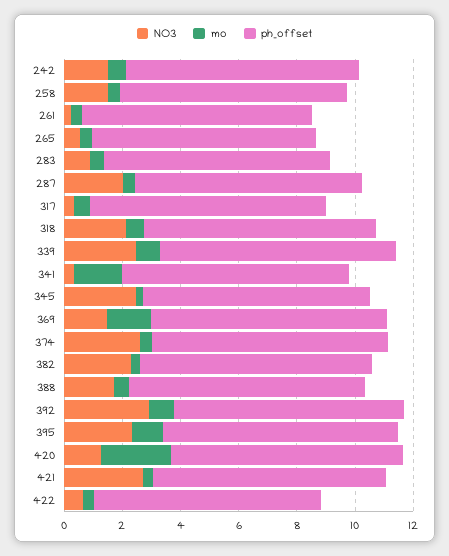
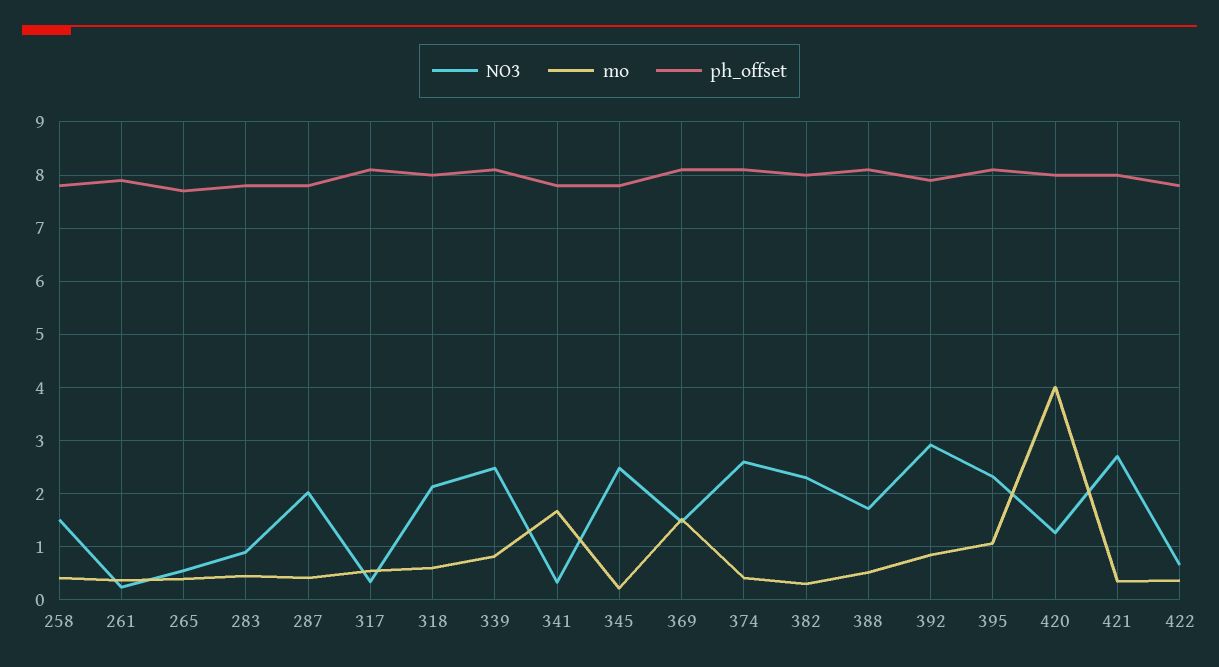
  {
    "NO3": {
-     "242": 1.5,
      "258": 1.6,
      "261": 0.2,
      "265": 0.6,
      "283": 1,
      "287": 2,
      "317": 0.4,
      "318": 2.2,
      "339": 2.4,
      "341": 0.4,
      "345": 2.4,
      "369": 1.4,
      "374": 2.6,
      "382": 2.4,
      "388": 1.8,
      "392": 3,
      "395": 2.4,
      "420": 1.2,
      "421": 2.8,
      "422": 0.6
    },
    "mo": {
-     "242": 0.5,
      "258": 0.4,
      "261": 0.4,
      "265": 0.4,
      "283": 0.4,
      "287": 0.4,
      "317": 0.6,
      "318": 0.6,
      "339": 0.8,
      "341": 1.6,
      "345": 0.2,
      "369": 1.6,
      "374": 0.4,
      "382": 0.4,
      "388": 0.6,
      "392": 0.8,
      "395": 1,
-     "420": 2.5,
+     "420": 4,
      "421": 0.4,
      "422": 0.4
    },
    "ph_offset": {
-     "242": 8,
      "258": 7.8,
      "261": 8,
      "265": 7.8,
      "283": 7.8,
      "287": 7.8,
      "317": 8.2,
      "318": 8,
      "339": 8.2,
      "341": 7.8,
      "345": 7.8,
      "369": 8.2,
      "374": 8.2,
      "382": 8,
      "388": 8.2,
      "392": 8,
      "395": 8.2,
      "420": 8,
      "421": 8,
      "422": 7.8
    }
  }

